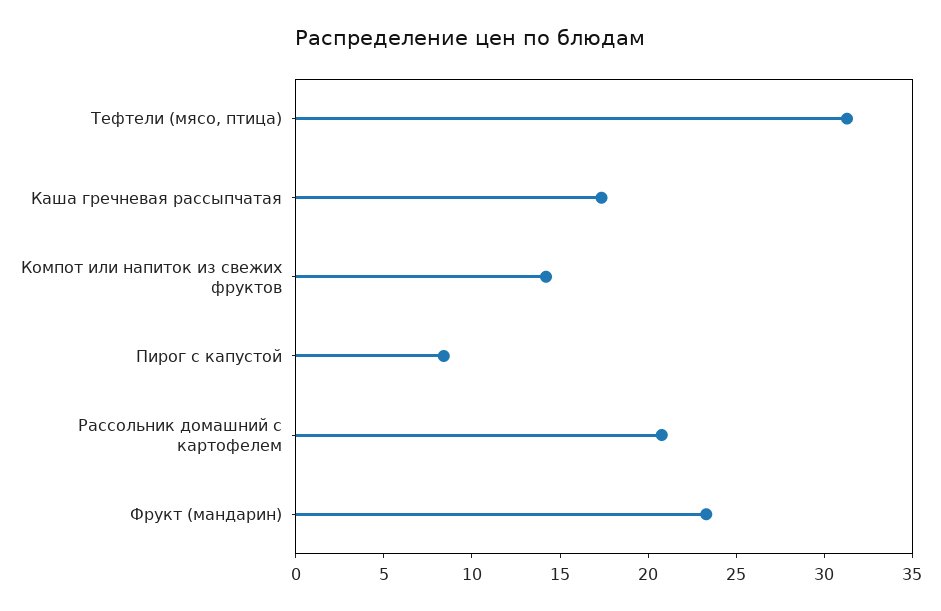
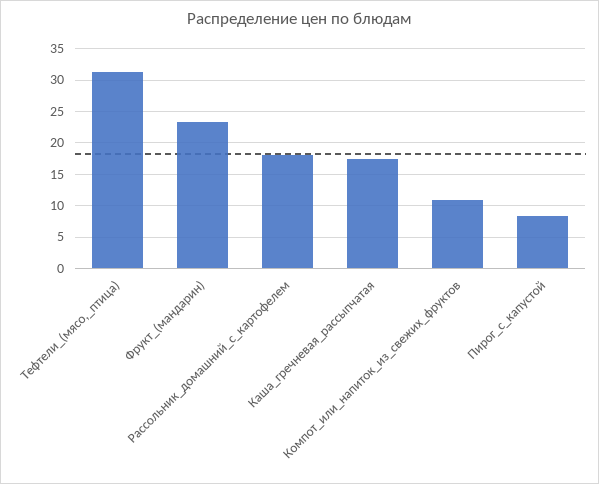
  {
    "Тефтели (мясо, птица)": 31,
    "Каша гречневая рассыпчатая": 17,
-   "Компот или напиток из свежих фруктов": 14,
+   "Компот или напиток из свежих фруктов": 11,
    "Пирог с капустой": 8,
-   "Рассольник домашний с картофелем": 21,
+   "Рассольник домашний с картофелем": 18,
    "Фрукт (мандарин)": 23
  }

